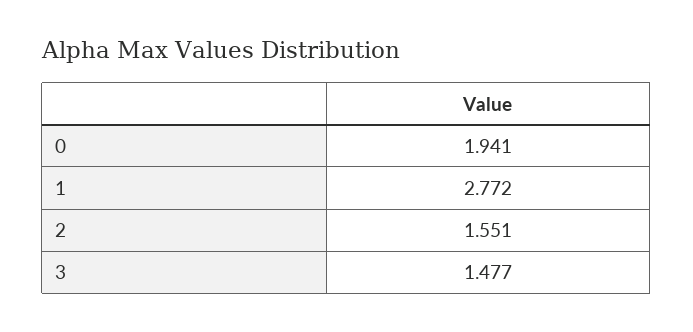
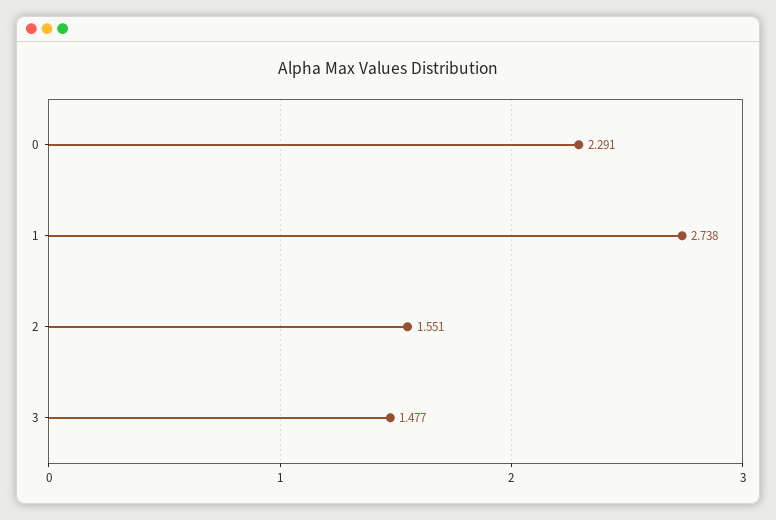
  {
-   "0": 1.941,
+   "0": 2.291,
-   "1": 2.772,
+   "1": 2.738,
    "2": 1.551,
    "3": 1.477
  }

